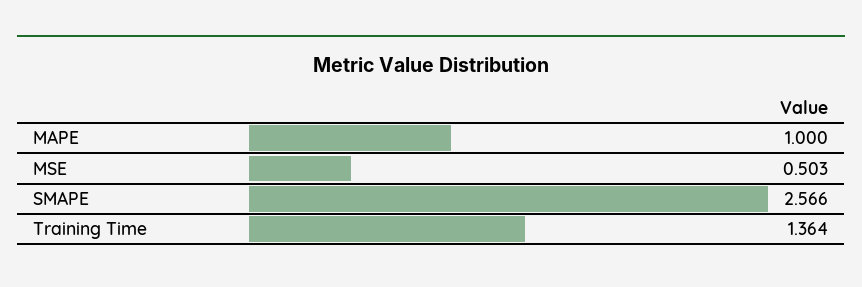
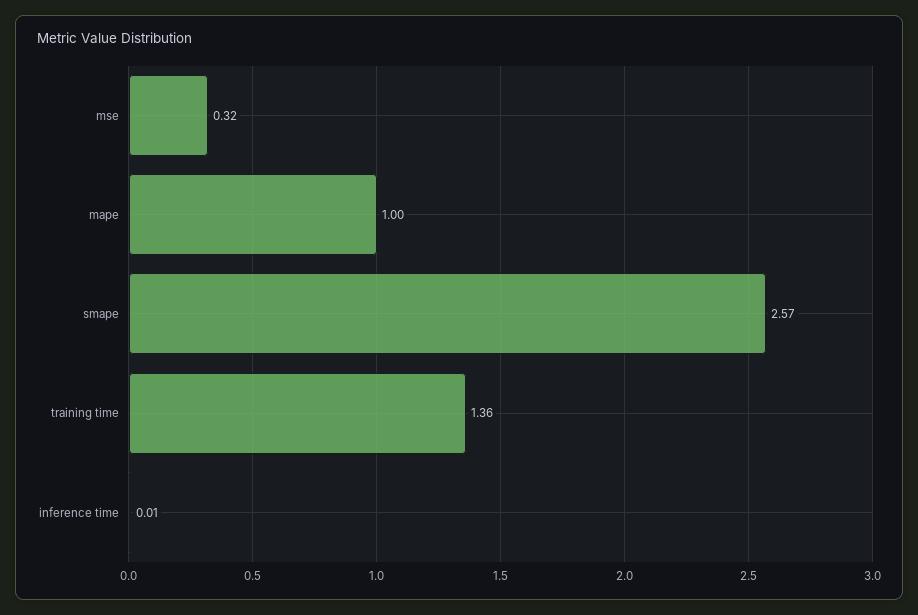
  {
    "MAPE": 1,
-   "MSE": 0.503,
+   "MSE": 0.32,
    "SMAPE": 2.566,
-   "Training Time": 1.364
+   "Training Time": 1.364,
+   "inference time": 0.01
  }

